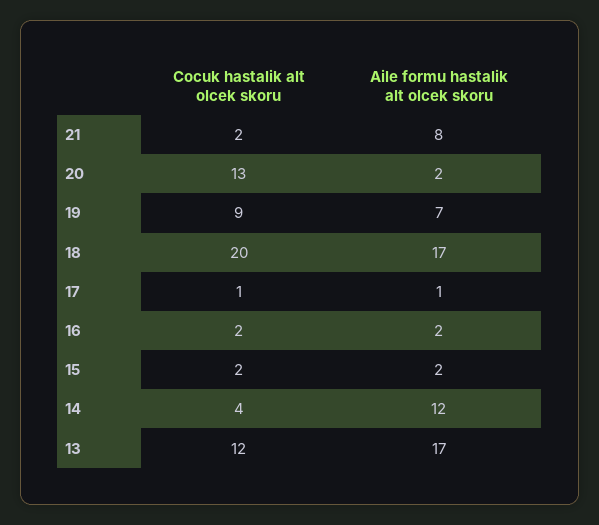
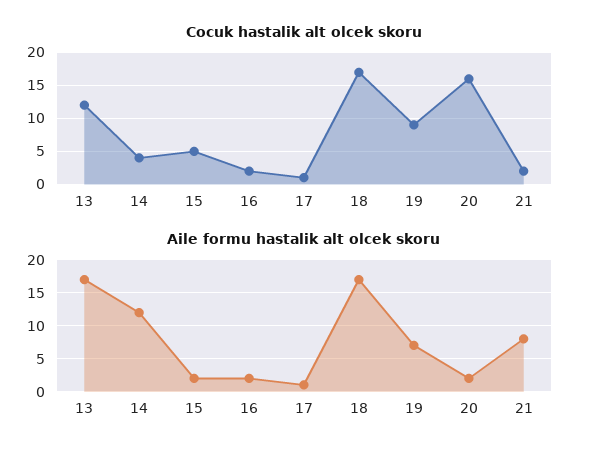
  {
    "Cocuk hastalik alt olcek skoru": {
      "21": 2,
-     "20": 13,
+     "20": 16,
      "19": 9,
-     "18": 20,
+     "18": 17,
      "17": 1,
      "16": 2,
-     "15": 2,
+     "15": 5,
      "14": 4,
      "13": 12
    },
    "Aile formu hastalik alt olcek skoru": {
      "21": 8,
      "20": 2,
      "19": 7,
      "18": 17,
      "17": 1,
      "16": 2,
      "15": 2,
      "14": 12,
      "13": 17
    }
  }

